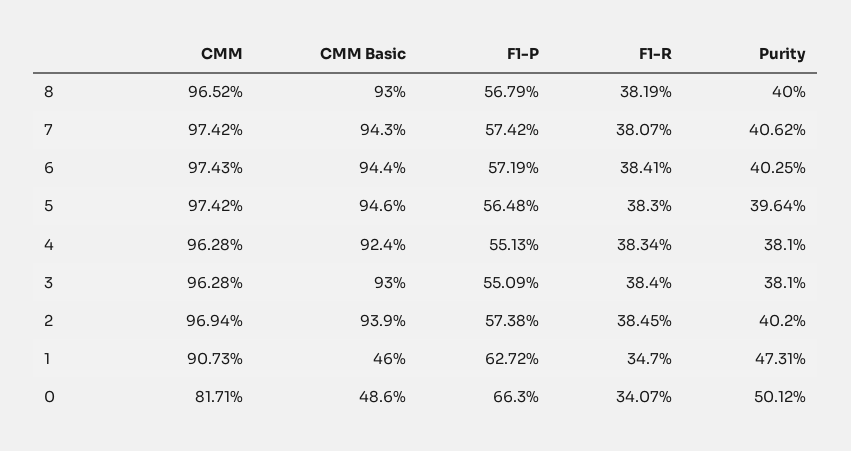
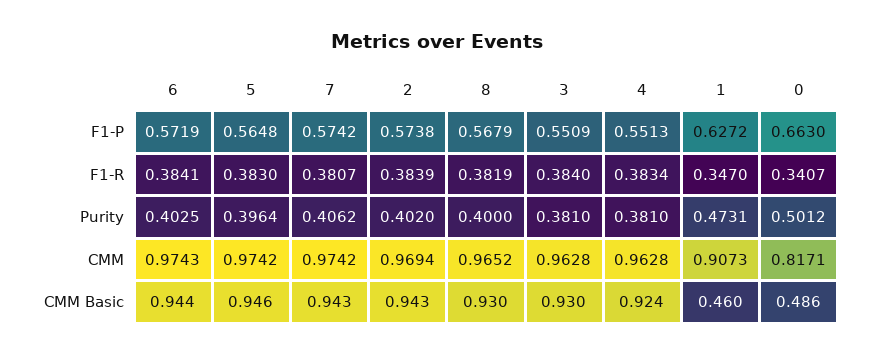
  {
    "CMM": {
      "8": 0.9652,
      "7": 0.9742,
      "6": 0.9743,
      "5": 0.9742,
      "4": 0.9628,
      "3": 0.9628,
      "2": 0.9694,
      "1": 0.9073,
      "0": 0.8171
    },
    "CMM Basic": {
      "8": 0.93,
      "7": 0.943,
      "6": 0.944,
      "5": 0.946,
      "4": 0.924,
      "3": 0.93,
-     "2": 0.939,
+     "2": 0.943,
      "1": 0.46,
      "0": 0.486
    },
    "F1-P": {
      "8": 0.5679,
      "7": 0.5742,
      "6": 0.5719,
      "5": 0.5648,
      "4": 0.5513,
      "3": 0.5509,
      "2": 0.5738,
      "1": 0.6272,
      "0": 0.663
    },
    "F1-R": {
      "8": 0.3819,
      "7": 0.3807,
      "6": 0.3841,
      "5": 0.383,
      "4": 0.3834,
      "3": 0.384,
-     "2": 0.3845,
+     "2": 0.3839,
      "1": 0.347,
      "0": 0.3407
    },
    "Purity": {
      "8": 0.4,
      "7": 0.4062,
      "6": 0.4025,
      "5": 0.3964,
      "4": 0.381,
      "3": 0.381,
      "2": 0.402,
      "1": 0.4731,
      "0": 0.5012
    }
  }

